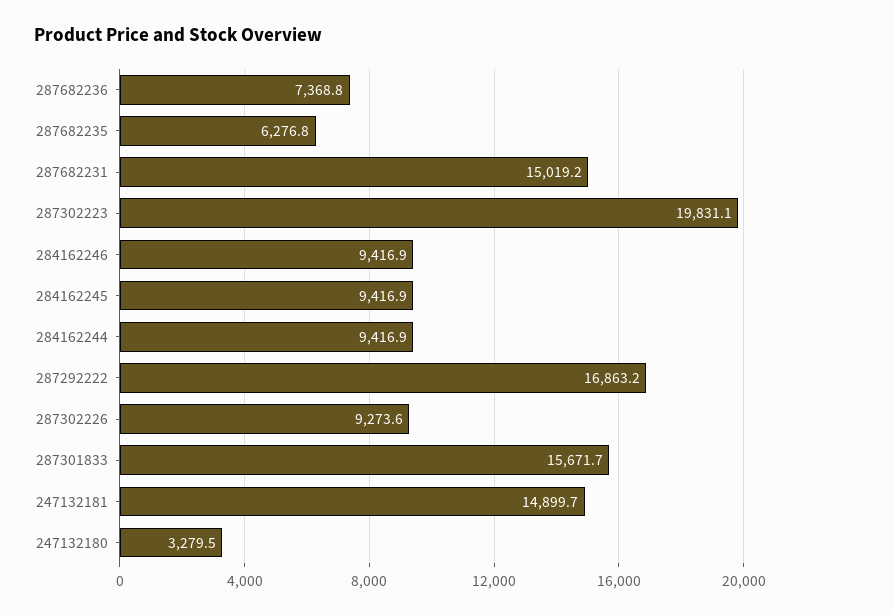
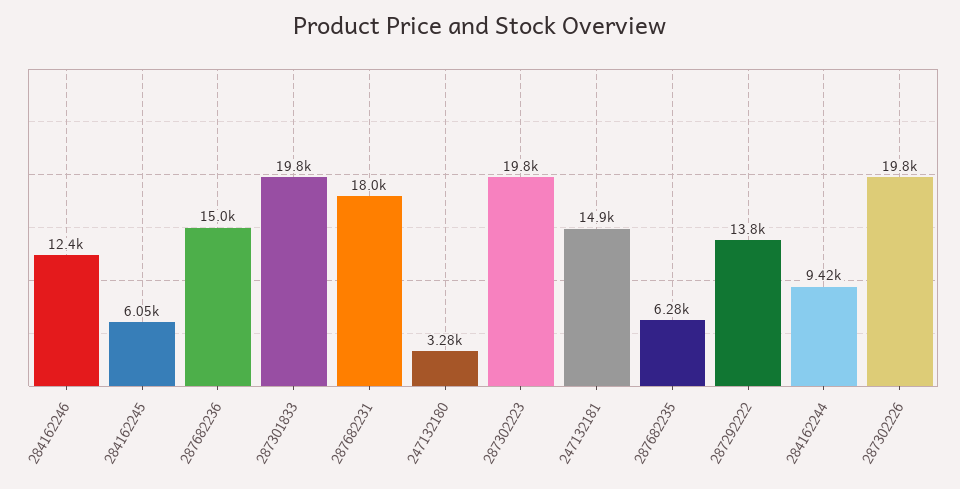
  {
-   "287682236": 7368.8,
+   "287682236": 15000,
    "287682235": 6276.8,
-   "287682231": 15019.2,
+   "287682231": 18000,
    "287302223": 19831.1,
-   "284162246": 9416.9,
+   "284162246": 12400,
-   "284162245": 9416.9,
+   "284162245": 6050,
    "284162244": 9416.9,
-   "287292222": 16863.2,
+   "287292222": 13800,
-   "287302226": 9273.6,
+   "287302226": 19800,
-   "287301833": 15671.7,
+   "287301833": 19800,
    "247132181": 14899.7,
    "247132180": 3279.5
  }

